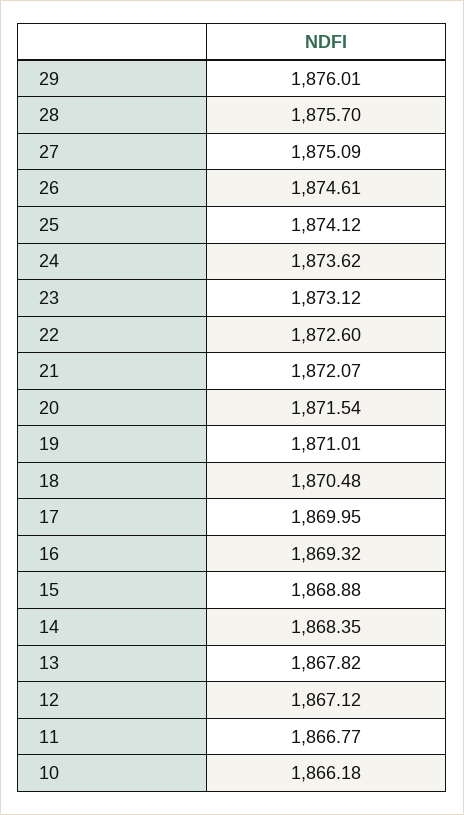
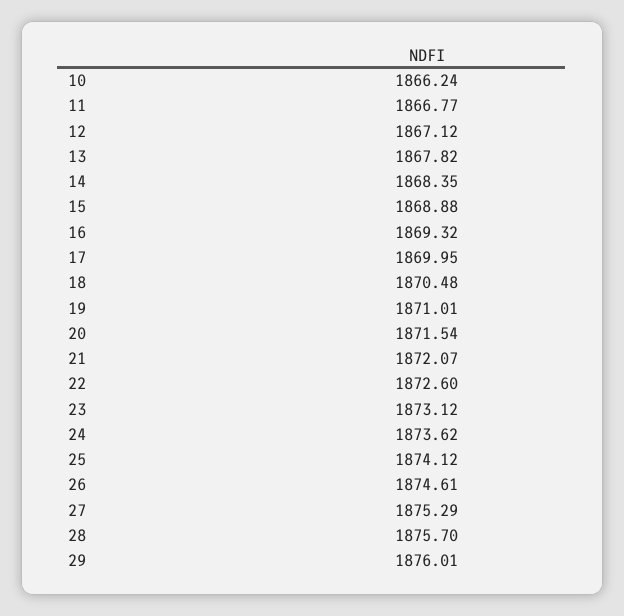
  {
    "29": 1876.01,
    "28": 1875.7,
-   "27": 1875.09,
+   "27": 1875.29,
    "26": 1874.61,
    "25": 1874.12,
    "24": 1873.62,
    "23": 1873.12,
    "22": 1872.6,
    "21": 1872.07,
    "20": 1871.54,
    "19": 1871.01,
    "18": 1870.48,
    "17": 1869.95,
    "16": 1869.32,
    "15": 1868.88,
    "14": 1868.35,
    "13": 1867.82,
    "12": 1867.12,
    "11": 1866.77,
-   "10": 1866.18
+   "10": 1866.24
  }

